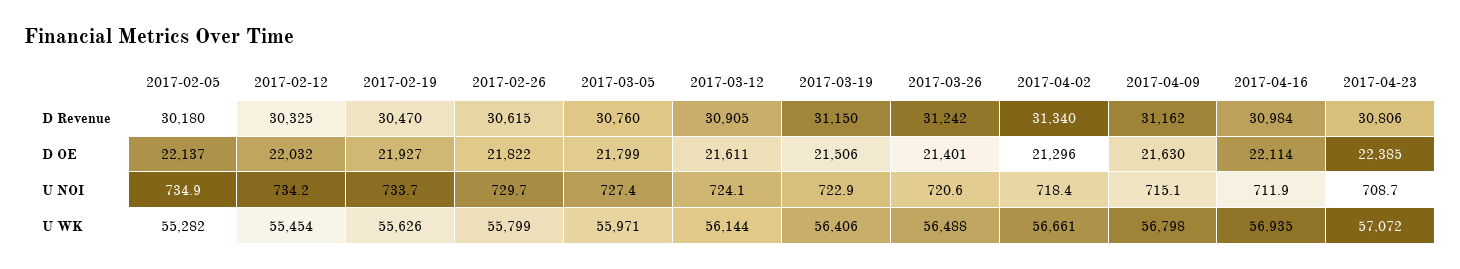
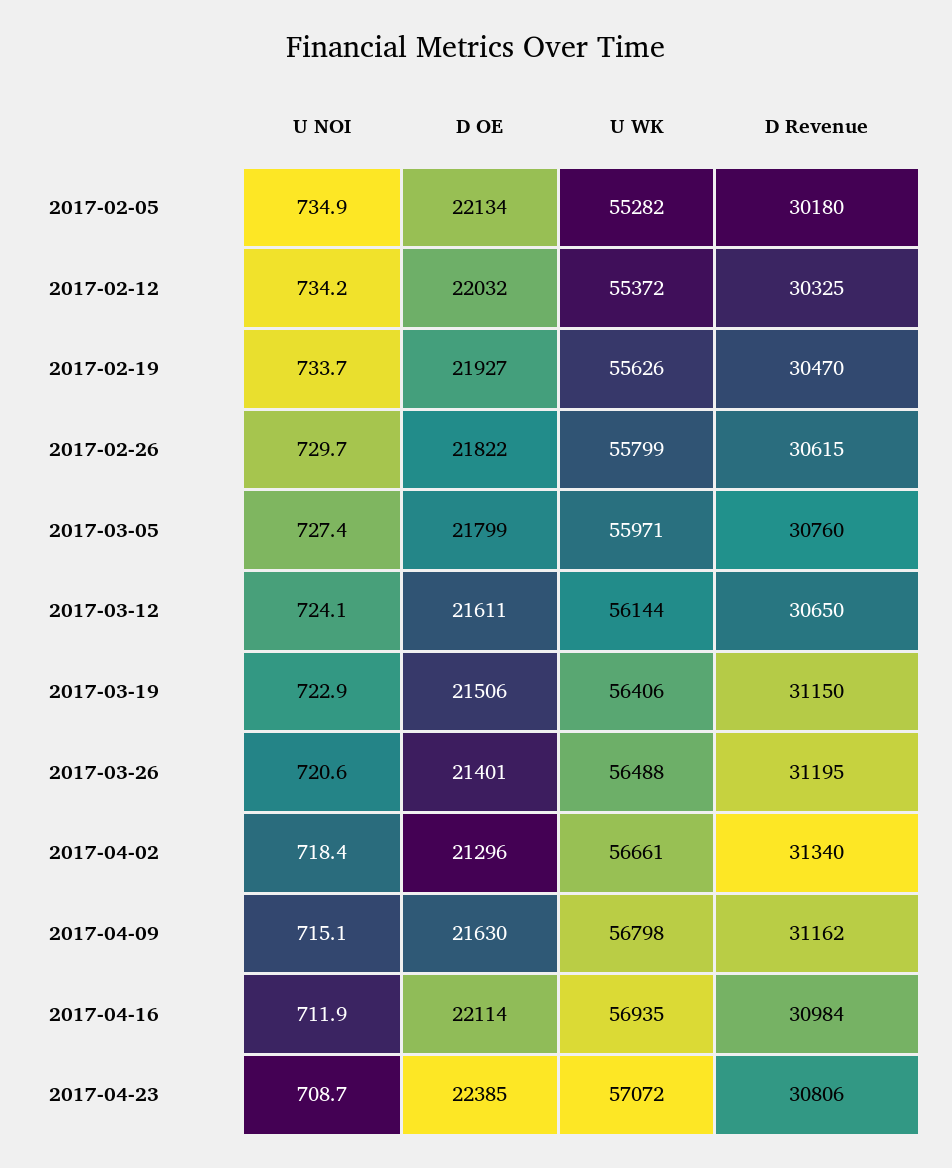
  {
    "2017-02-05": {
      "D Revenue": 30180,
-     "D OE": 22137,
+     "D OE": 22134,
      "U NOI": 734.9,
      "U WK": 55282
    },
    "2017-02-12": {
      "D Revenue": 30325,
      "D OE": 22032,
      "U NOI": 734.2,
-     "U WK": 55454
+     "U WK": 55372
    },
    "2017-02-19": {
      "D Revenue": 30470,
      "D OE": 21927,
      "U NOI": 733.7,
      "U WK": 55626
    },
    "2017-02-26": {
      "D Revenue": 30615,
      "D OE": 21822,
      "U NOI": 729.7,
      "U WK": 55799
    },
    "2017-03-05": {
      "D Revenue": 30760,
      "D OE": 21799,
      "U NOI": 727.4,
      "U WK": 55971
    },
    "2017-03-12": {
-     "D Revenue": 30905,
+     "D Revenue": 30650,
      "D OE": 21611,
      "U NOI": 724.1,
      "U WK": 56144
    },
    "2017-03-19": {
      "D Revenue": 31150,
      "D OE": 21506,
      "U NOI": 722.9,
      "U WK": 56406
    },
    "2017-03-26": {
-     "D Revenue": 31242,
+     "D Revenue": 31195,
      "D OE": 21401,
      "U NOI": 720.6,
      "U WK": 56488
    },
    "2017-04-02": {
      "D Revenue": 31340,
      "D OE": 21296,
      "U NOI": 718.4,
      "U WK": 56661
    },
    "2017-04-09": {
      "D Revenue": 31162,
      "D OE": 21630,
      "U NOI": 715.1,
      "U WK": 56798
    },
    "2017-04-16": {
      "D Revenue": 30984,
      "D OE": 22114,
      "U NOI": 711.9,
      "U WK": 56935
    },
    "2017-04-23": {
      "D Revenue": 30806,
      "D OE": 22385,
      "U NOI": 708.7,
      "U WK": 57072
    }
  }

